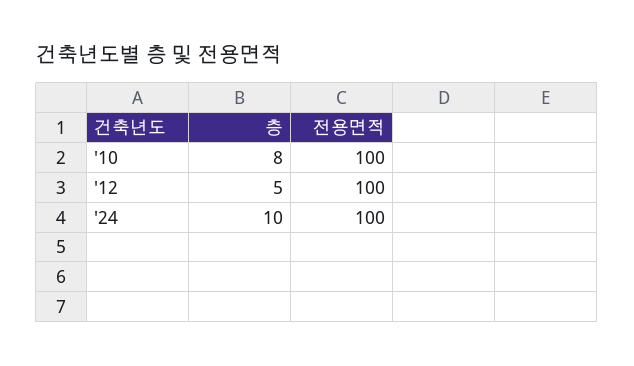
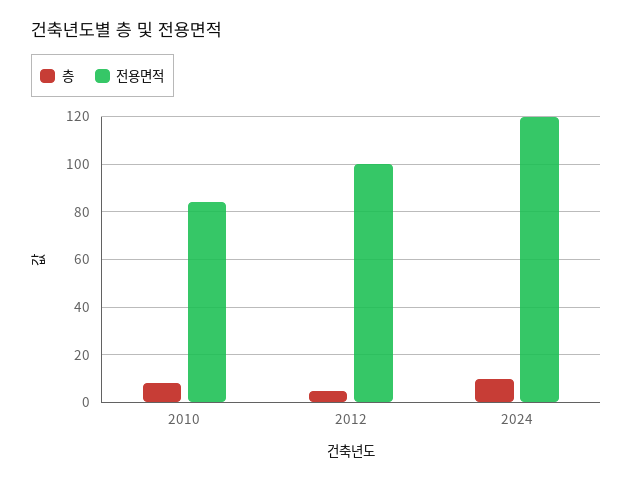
  {
    "층": {
      "'10": 8,
      "'12": 5,
      "'24": 10
    },
    "전용면적": {
-     "'10": 100,
+     "'10": 85,
      "'12": 100,
-     "'24": 100
+     "'24": 120
    }
  }

